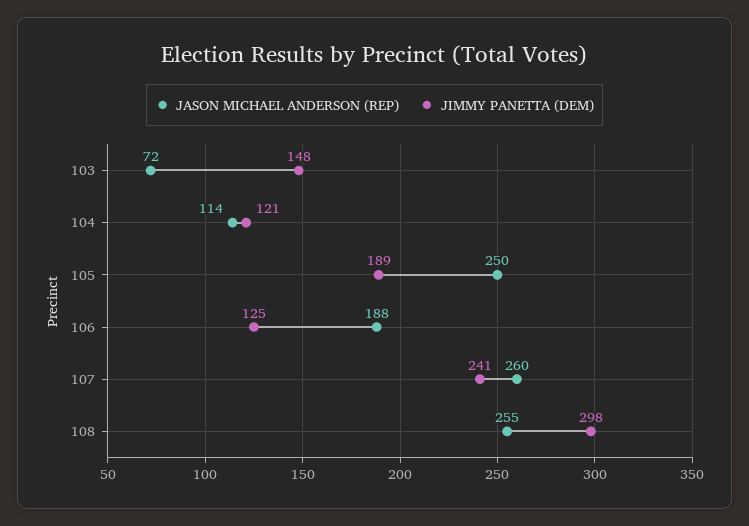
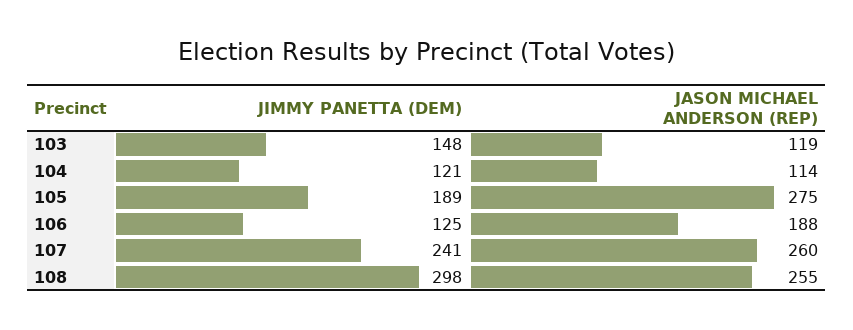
  {
    "JASON MICHAEL ANDERSON (REP)": {
-     "103": 72,
+     "103": 119,
      "104": 114,
-     "105": 250,
+     "105": 275,
      "106": 188,
      "107": 260,
      "108": 255
    },
    "JIMMY PANETTA (DEM)": {
      "103": 148,
      "104": 121,
      "105": 189,
      "106": 125,
      "107": 241,
      "108": 298
    }
  }

